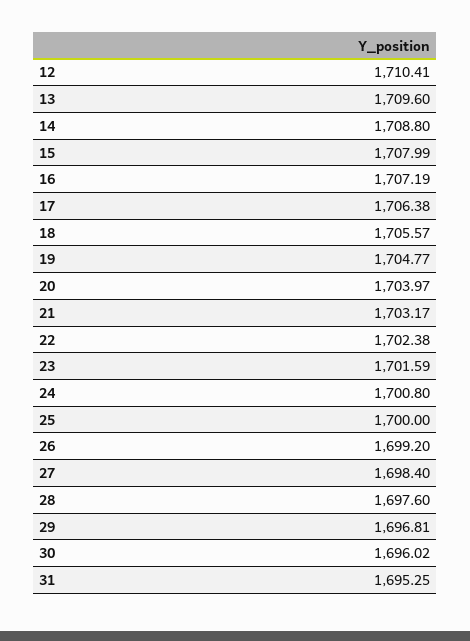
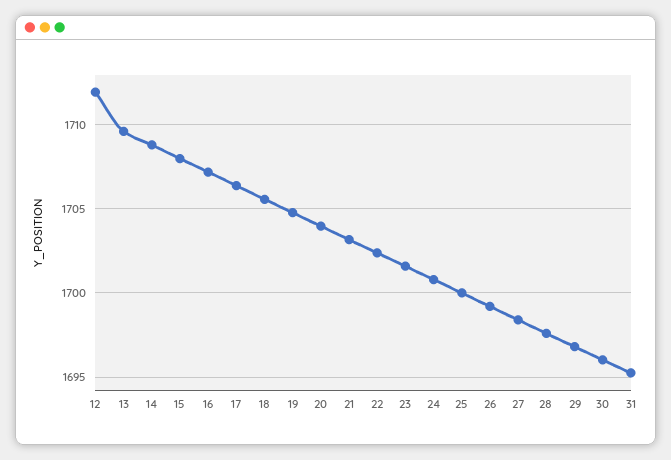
  {
-   "12": 1710.41,
+   "12": 1712,
    "13": 1709.6,
    "14": 1708.8,
    "15": 1707.99,
    "16": 1707.19,
    "17": 1706.38,
    "18": 1705.57,
    "19": 1704.77,
    "20": 1703.97,
    "21": 1703.17,
    "22": 1702.38,
    "23": 1701.59,
    "24": 1700.8,
    "25": 1700,
    "26": 1699.2,
    "27": 1698.4,
    "28": 1697.6,
    "29": 1696.81,
    "30": 1696.02,
    "31": 1695.25
  }

